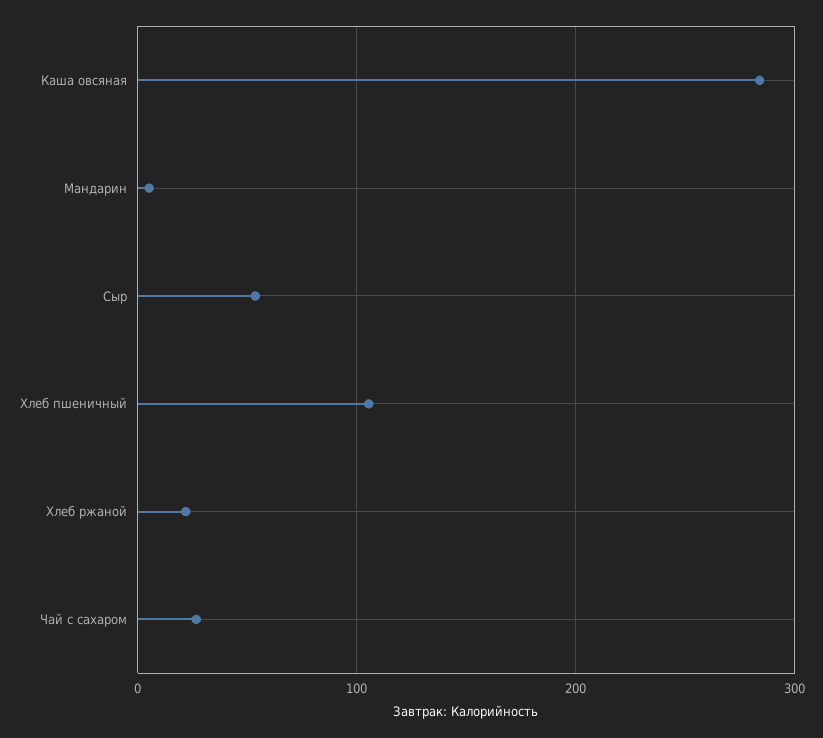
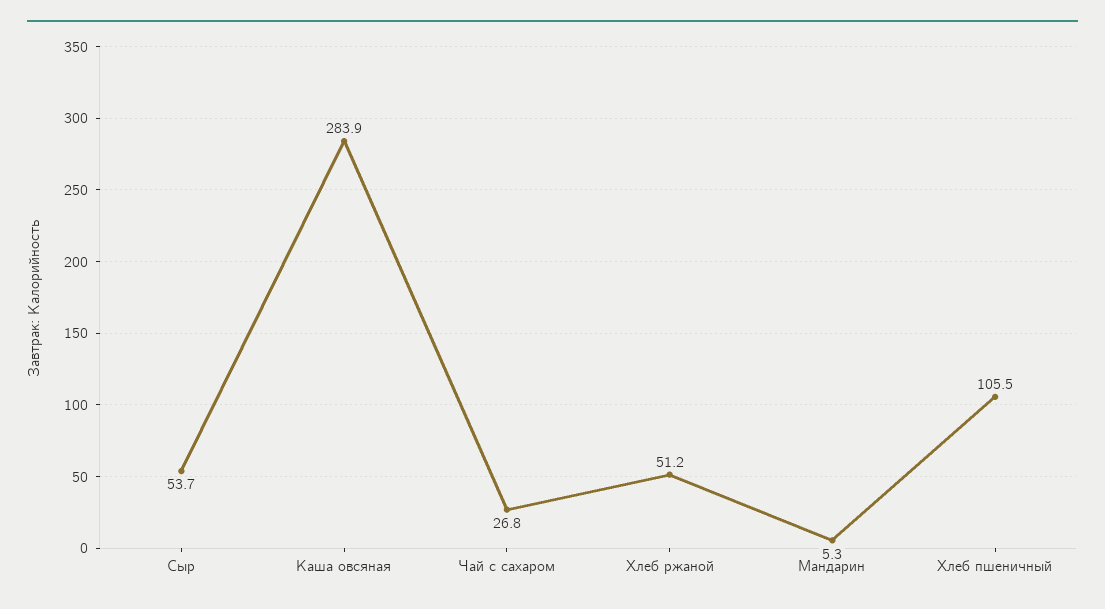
  {
    "Каша овсяная": 283.9,
    "Мандарин": 5.3,
    "Сыр": 53.7,
    "Хлеб пшеничный": 105.5,
-   "Хлеб ржаной": 20,
+   "Хлеб ржаной": 51.2,
    "Чай с сахаром": 26.8
  }

